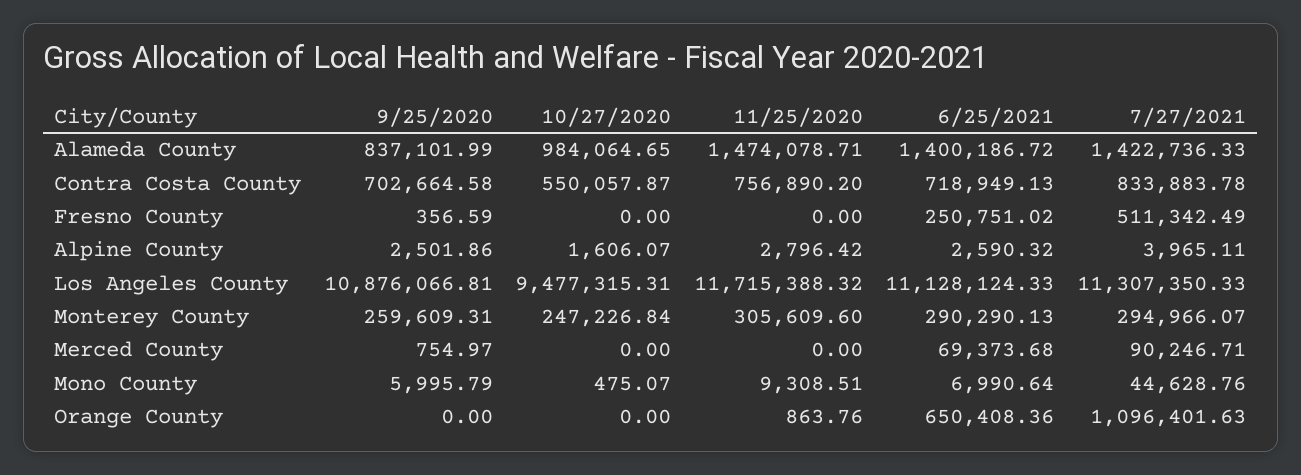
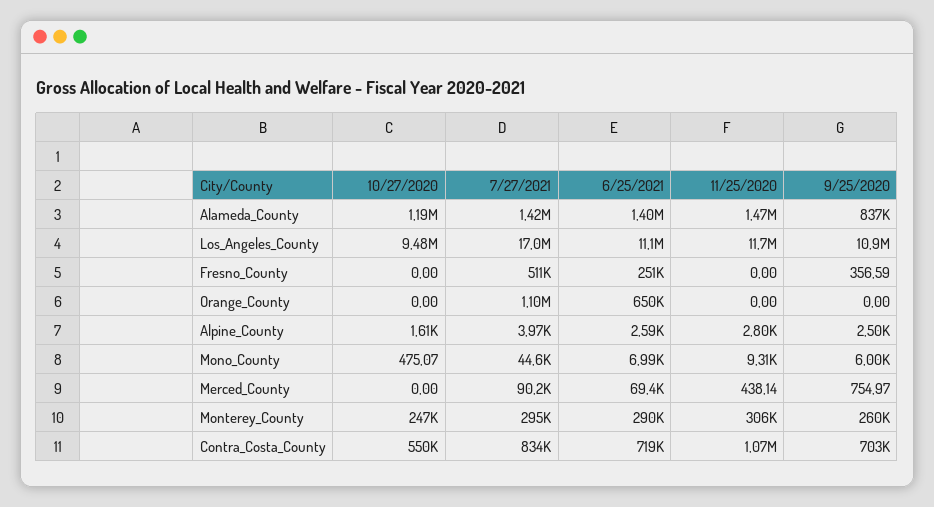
  {
    "9/25/2020": {
      "Alameda County": 837101.99,
      "Contra Costa County": 702664.58,
      "Fresno County": 356.59,
      "Alpine County": 2501.86,
      "Los Angeles County": 10876066.81,
      "Monterey County": 259609.31,
      "Merced County": 754.97,
      "Mono County": 5995.79,
      "Orange County": 0
    },
    "10/27/2020": {
-     "Alameda County": 984064.65,
+     "Alameda County": 1190000,
      "Contra Costa County": 550057.87,
      "Fresno County": 0,
      "Alpine County": 1606.07,
      "Los Angeles County": 9477315.31,
      "Monterey County": 247226.84,
      "Merced County": 0,
      "Mono County": 475.07,
      "Orange County": 0
    },
    "11/25/2020": {
      "Alameda County": 1474078.71,
-     "Contra Costa County": 756890.2,
+     "Contra Costa County": 1070000,
      "Fresno County": 0,
      "Alpine County": 2796.42,
      "Los Angeles County": 11715388.32,
      "Monterey County": 305609.6,
-     "Merced County": 0,
+     "Merced County": 438.14,
      "Mono County": 9308.51,
-     "Orange County": 863.76
+     "Orange County": 0
    },
    "6/25/2021": {
      "Alameda County": 1400186.72,
      "Contra Costa County": 718949.13,
      "Fresno County": 250751.02,
      "Alpine County": 2590.32,
      "Los Angeles County": 11128124.33,
      "Monterey County": 290290.13,
      "Merced County": 69373.68,
      "Mono County": 6990.64,
      "Orange County": 650408.36
    },
    "7/27/2021": {
      "Alameda County": 1422736.33,
      "Contra Costa County": 833883.78,
      "Fresno County": 511342.49,
      "Alpine County": 3965.11,
-     "Los Angeles County": 11307350.33,
+     "Los Angeles County": 17000000,
      "Monterey County": 294966.07,
      "Merced County": 90246.71,
      "Mono County": 44628.76,
      "Orange County": 1096401.63
    }
  }

